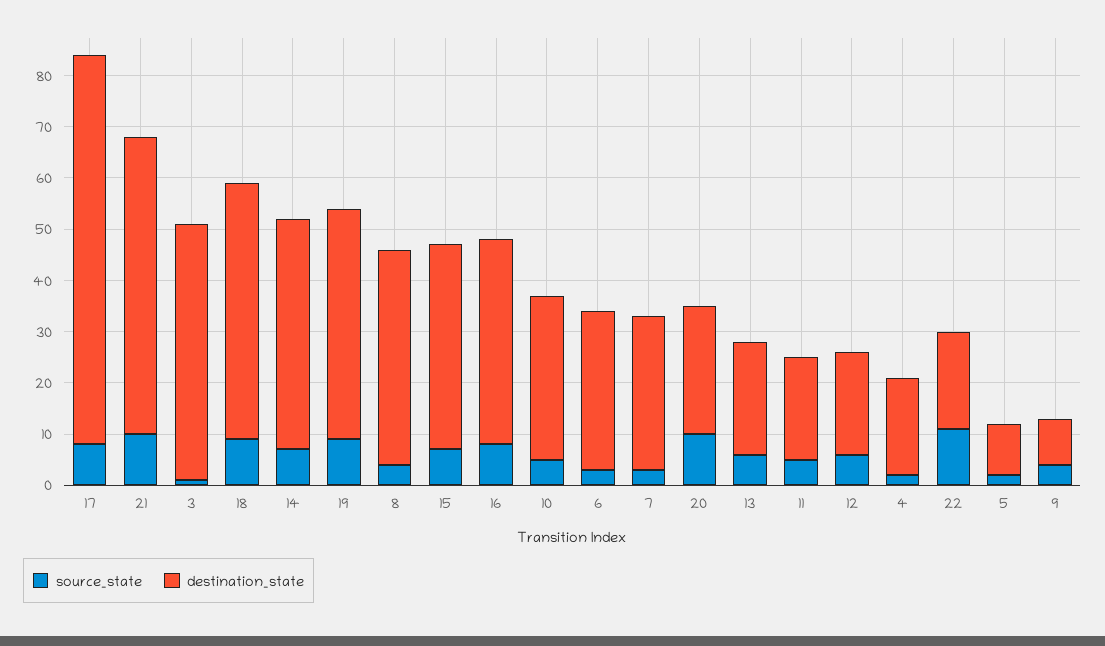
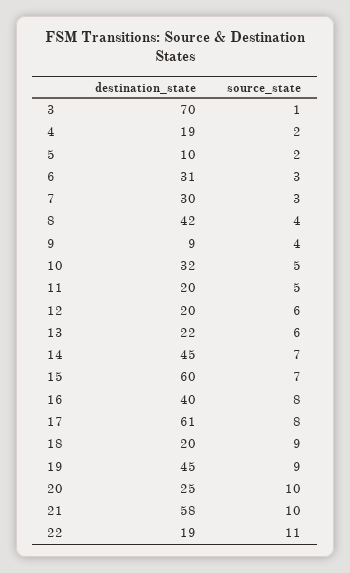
  {
    "source_state": {
      "17": 8,
      "21": 10,
      "3": 1,
      "18": 9,
      "14": 7,
      "19": 9,
      "8": 4,
      "15": 7,
      "16": 8,
      "10": 5,
      "6": 3,
      "7": 3,
      "20": 10,
      "13": 6,
      "11": 5,
      "12": 6,
      "4": 2,
      "22": 11,
      "5": 2,
      "9": 4
    },
    "destination_state": {
-     "17": 75,
+     "17": 61,
      "21": 58,
-     "3": 50,
+     "3": 70,
-     "18": 50,
+     "18": 20,
      "14": 45,
      "19": 45,
      "8": 42,
-     "15": 40,
+     "15": 60,
      "16": 40,
      "10": 32,
      "6": 31,
      "7": 30,
      "20": 25,
      "13": 22,
      "11": 20,
      "12": 20,
      "4": 19,
      "22": 19,
      "5": 10,
      "9": 9
    }
  }

